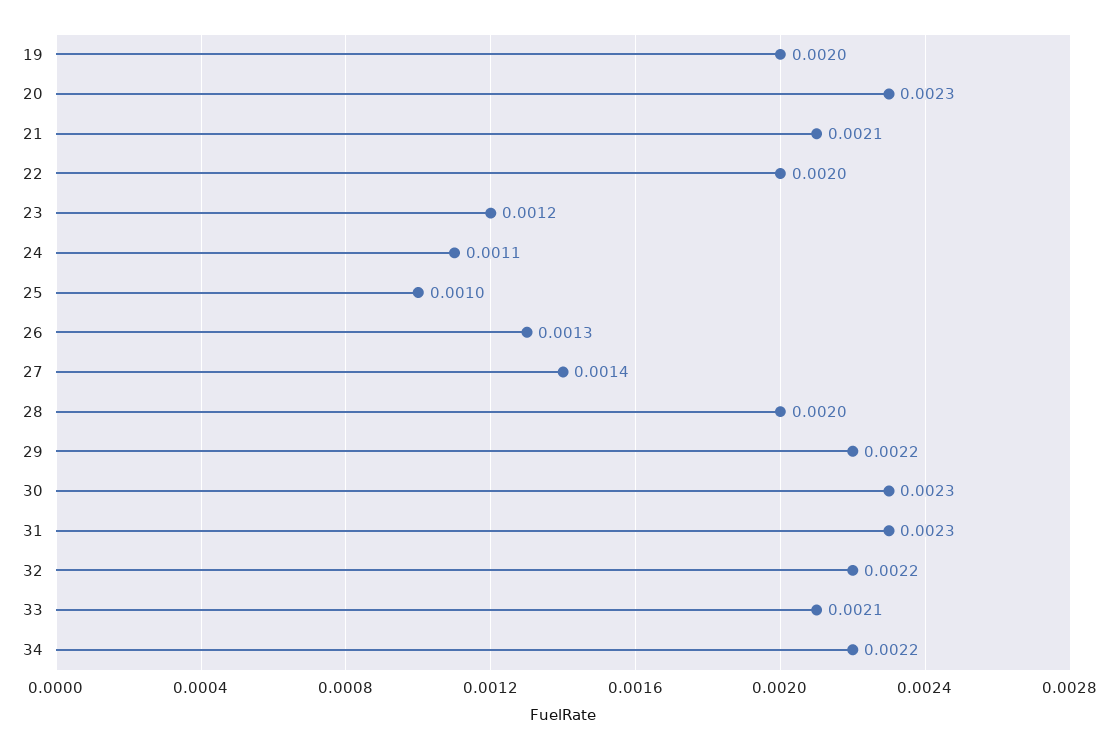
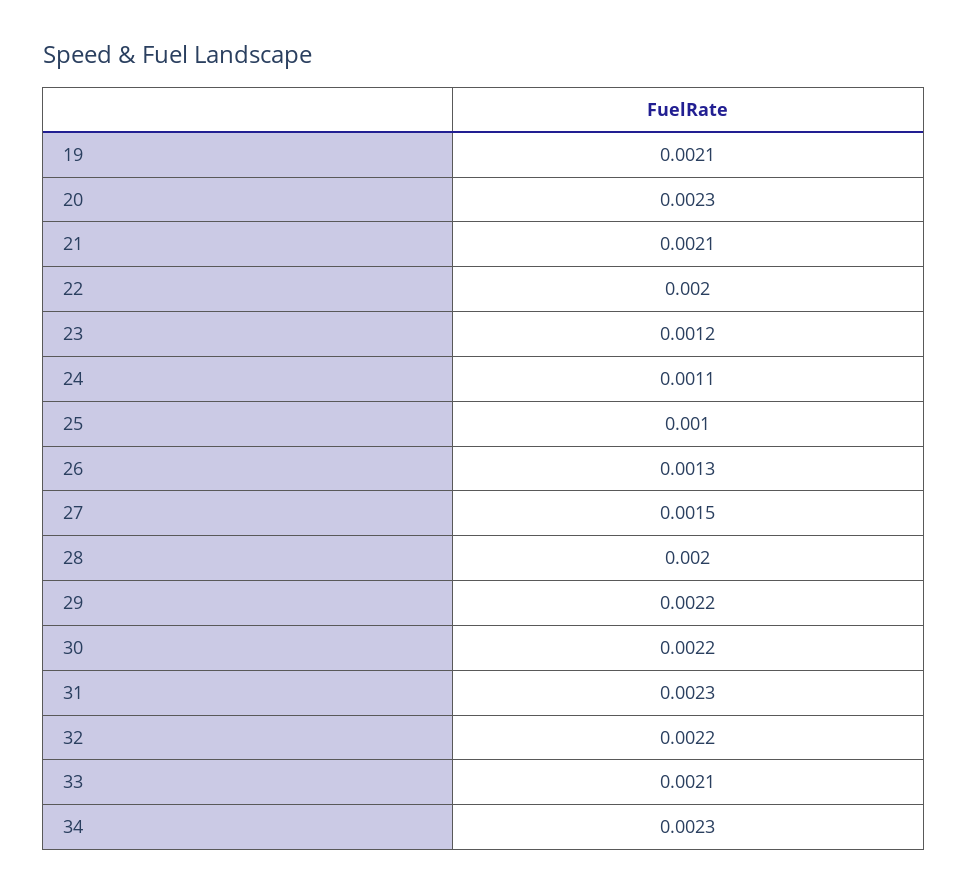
  {
-   "19": 0.002,
+   "19": 0.0021,
    "20": 0.0023,
    "21": 0.0021,
    "22": 0.002,
    "23": 0.0012,
    "24": 0.0011,
    "25": 0.001,
    "26": 0.0013,
-   "27": 0.0014,
+   "27": 0.0015,
    "28": 0.002,
    "29": 0.0022,
-   "30": 0.0023,
+   "30": 0.0022,
    "31": 0.0023,
    "32": 0.0022,
    "33": 0.0021,
-   "34": 0.0022
+   "34": 0.0023
  }

